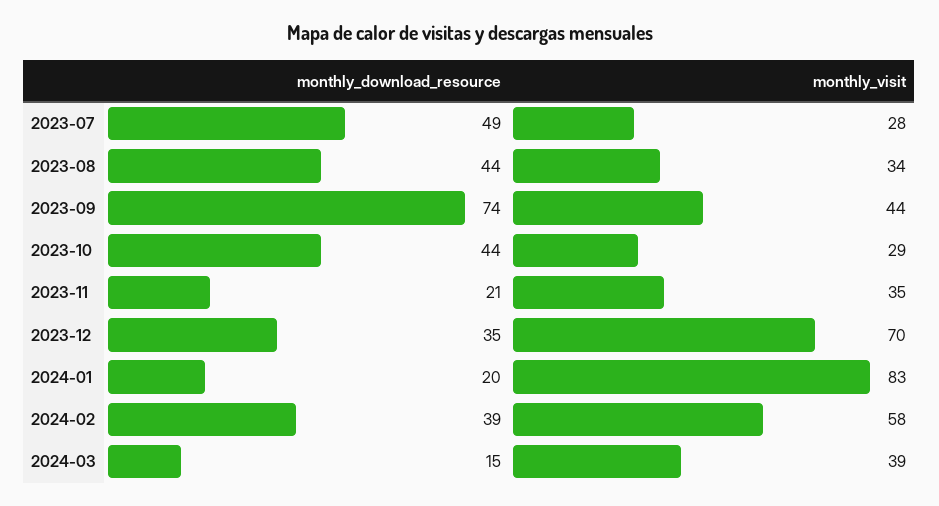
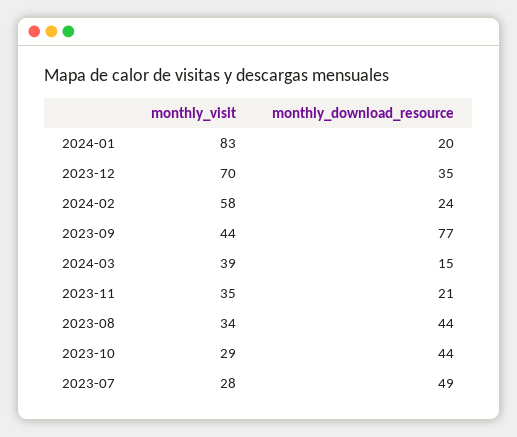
  {
    "monthly_download_resource": {
      "2023-07": 49,
      "2023-08": 44,
-     "2023-09": 74,
+     "2023-09": 77,
      "2023-10": 44,
      "2023-11": 21,
      "2023-12": 35,
      "2024-01": 20,
-     "2024-02": 39,
+     "2024-02": 24,
      "2024-03": 15
    },
    "monthly_visit": {
      "2023-07": 28,
      "2023-08": 34,
      "2023-09": 44,
      "2023-10": 29,
      "2023-11": 35,
      "2023-12": 70,
      "2024-01": 83,
      "2024-02": 58,
      "2024-03": 39
    }
  }

